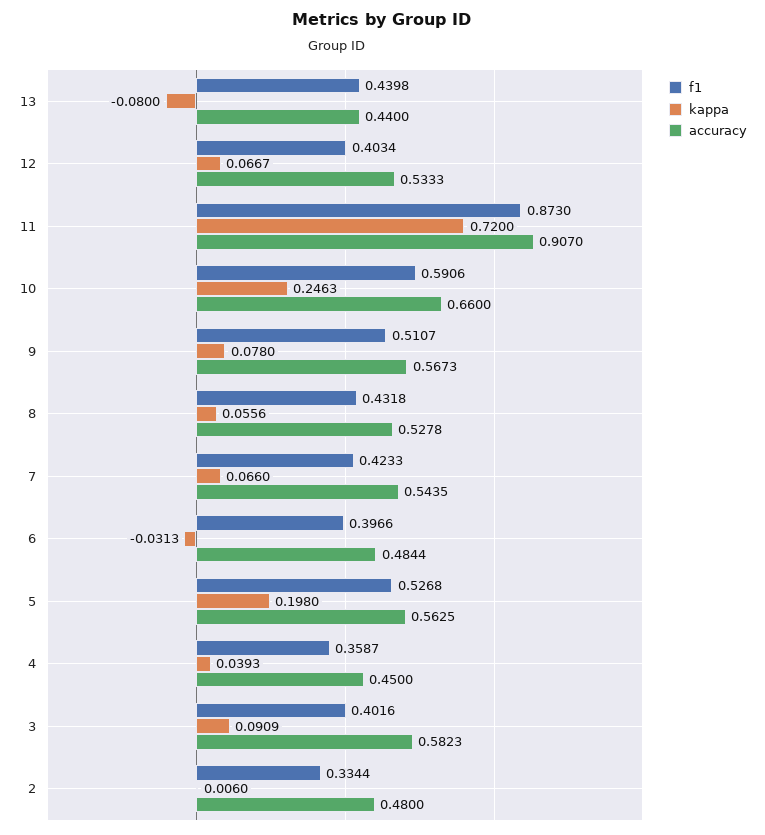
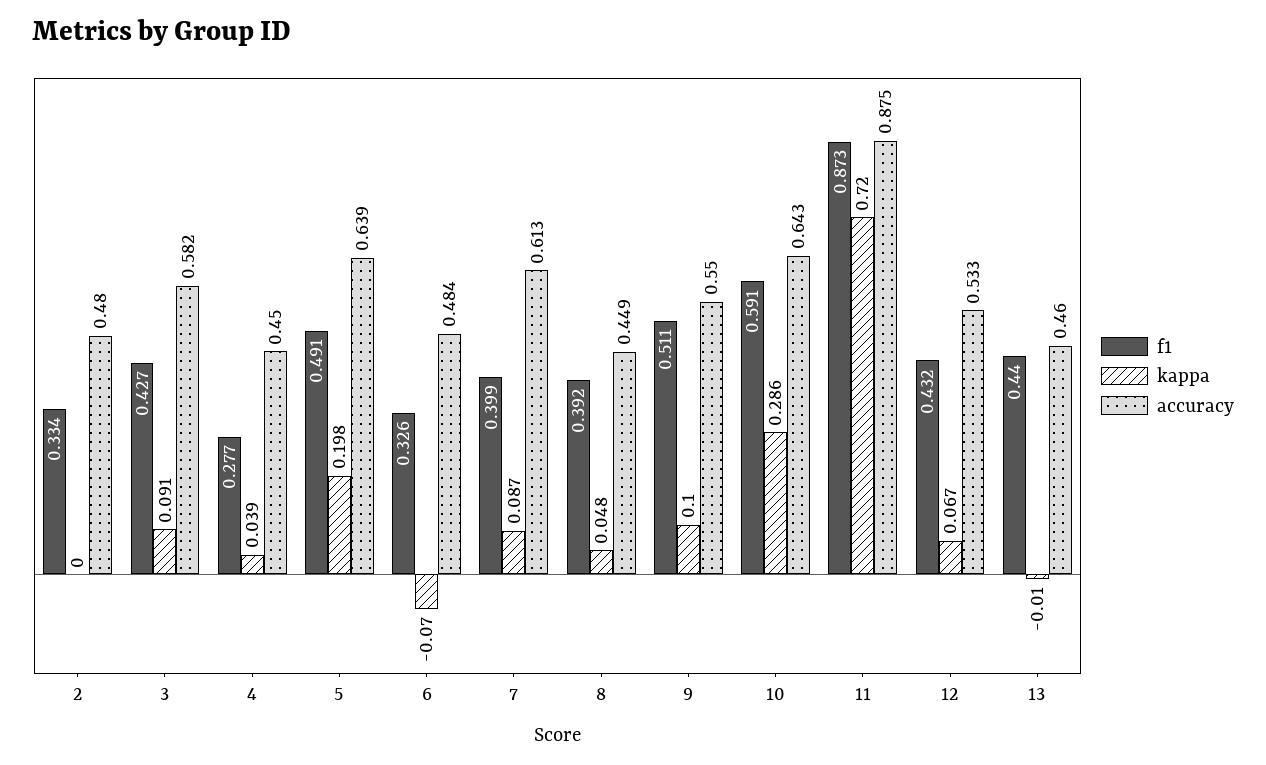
  {
    "f1": {
      "13": 0.4398,
-     "12": 0.4034,
+     "12": 0.432,
      "11": 0.873,
      "10": 0.5906,
      "9": 0.5107,
-     "8": 0.4318,
+     "8": 0.392,
-     "7": 0.4233,
+     "7": 0.399,
-     "6": 0.3966,
+     "6": 0.326,
-     "5": 0.5268,
+     "5": 0.491,
-     "4": 0.3587,
+     "4": 0.277,
-     "3": 0.4016,
+     "3": 0.427,
      "2": 0.3344
    },
    "kappa": {
-     "13": -0.08,
+     "13": -0.01,
      "12": 0.0667,
      "11": 0.72,
-     "10": 0.2463,
+     "10": 0.286,
-     "9": 0.078,
+     "9": 0.1,
-     "8": 0.0556,
+     "8": 0.048,
-     "7": 0.066,
+     "7": 0.087,
-     "6": -0.0313,
+     "6": -0.07,
      "5": 0.198,
      "4": 0.0393,
      "3": 0.0909,
-     "2": 0.006
+     "2": 0
    },
    "accuracy": {
-     "13": 0.44,
+     "13": 0.46,
      "12": 0.5333,
-     "11": 0.907,
+     "11": 0.875,
-     "10": 0.66,
+     "10": 0.643,
-     "9": 0.5673,
+     "9": 0.55,
-     "8": 0.5278,
+     "8": 0.449,
-     "7": 0.5435,
+     "7": 0.613,
      "6": 0.4844,
-     "5": 0.5625,
+     "5": 0.639,
      "4": 0.45,
      "3": 0.5823,
      "2": 0.48
    }
  }

